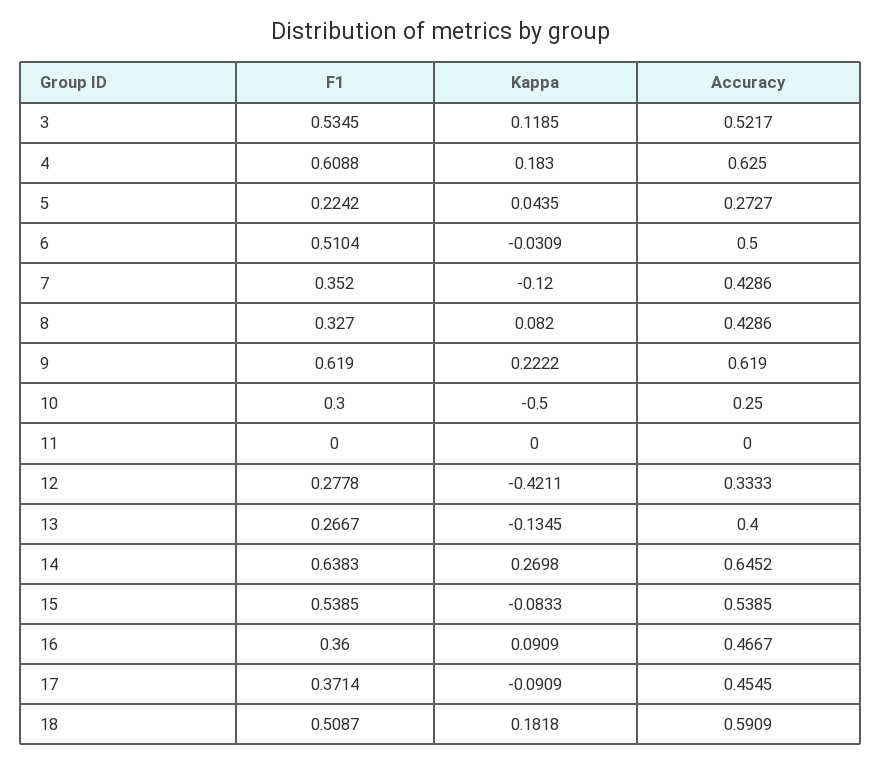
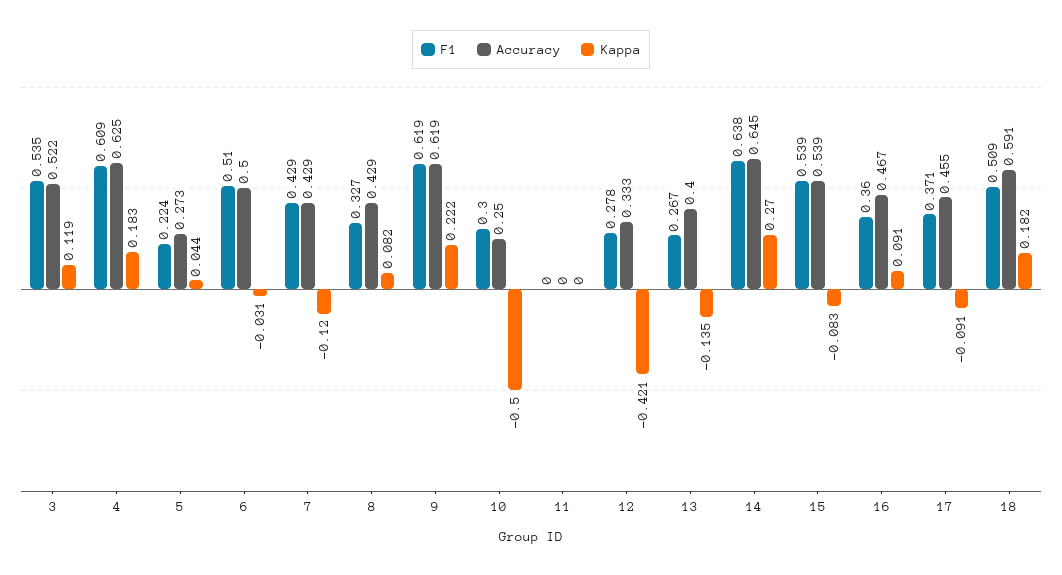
  {
    "F1": {
      "3": 0.5345,
      "4": 0.6088,
      "5": 0.2242,
      "6": 0.5104,
-     "7": 0.352,
+     "7": 0.429,
      "8": 0.327,
      "9": 0.619,
      "10": 0.3,
      "11": 0,
      "12": 0.2778,
      "13": 0.2667,
      "14": 0.6383,
      "15": 0.5385,
      "16": 0.36,
      "17": 0.3714,
      "18": 0.5087
    },
    "Kappa": {
      "3": 0.1185,
      "4": 0.183,
      "5": 0.0435,
      "6": -0.0309,
      "7": -0.12,
      "8": 0.082,
      "9": 0.2222,
      "10": -0.5,
      "11": 0,
      "12": -0.4211,
      "13": -0.1345,
      "14": 0.2698,
      "15": -0.0833,
      "16": 0.0909,
      "17": -0.0909,
      "18": 0.1818
    },
    "Accuracy": {
      "3": 0.5217,
      "4": 0.625,
      "5": 0.2727,
      "6": 0.5,
      "7": 0.4286,
      "8": 0.4286,
      "9": 0.619,
      "10": 0.25,
      "11": 0,
      "12": 0.3333,
      "13": 0.4,
      "14": 0.6452,
      "15": 0.5385,
      "16": 0.4667,
      "17": 0.4545,
      "18": 0.5909
    }
  }

